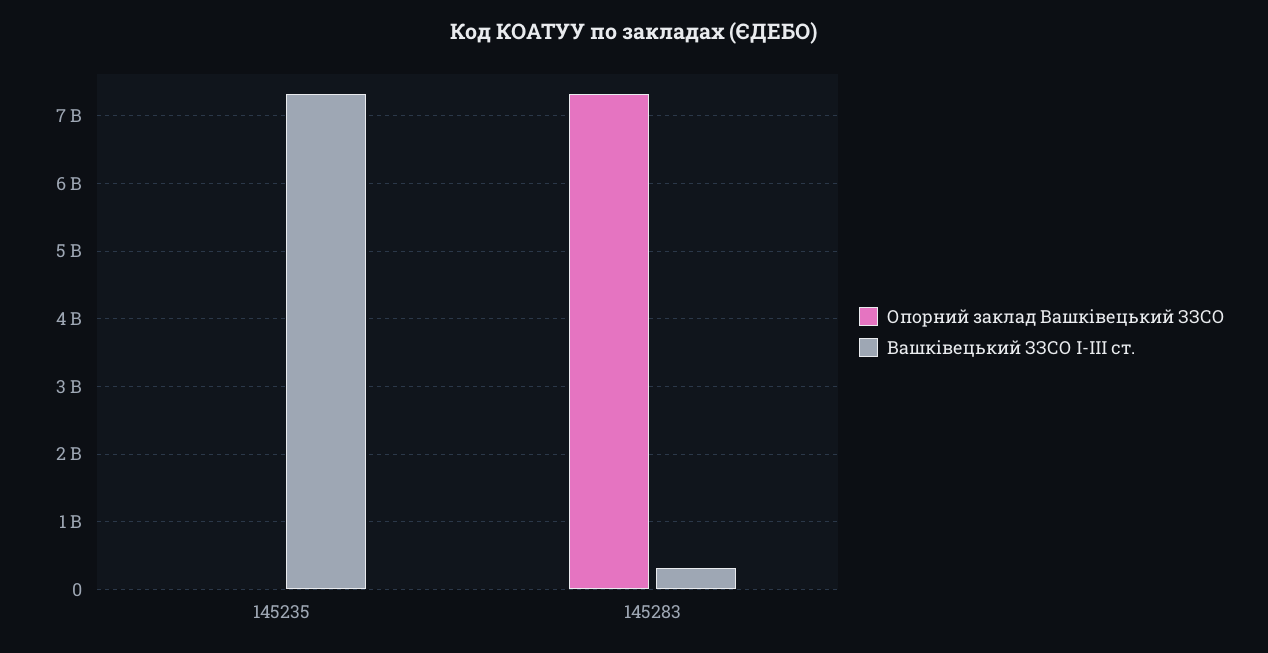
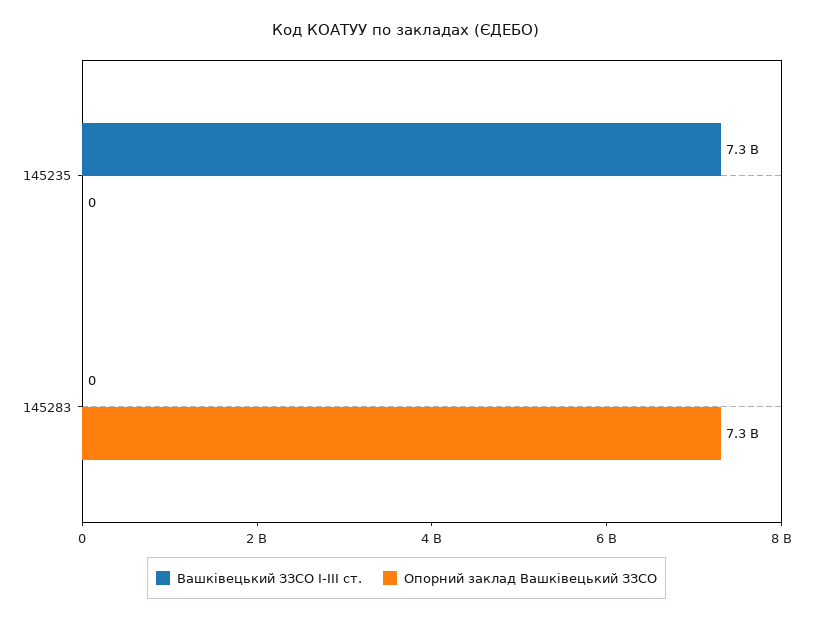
  {
    "Опорний заклад Вашківецький ЗЗСО": {
      "145235": 0,
      "145283": 7300000000
    },
    "Вашківецький ЗЗСО І-ІІІ ст.": {
      "145235": 7300000000,
-     "145283": 300000000
+     "145283": 0
    }
  }

